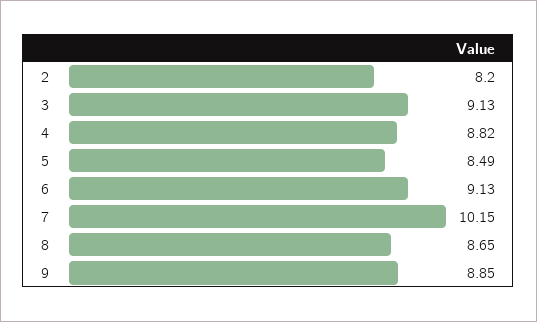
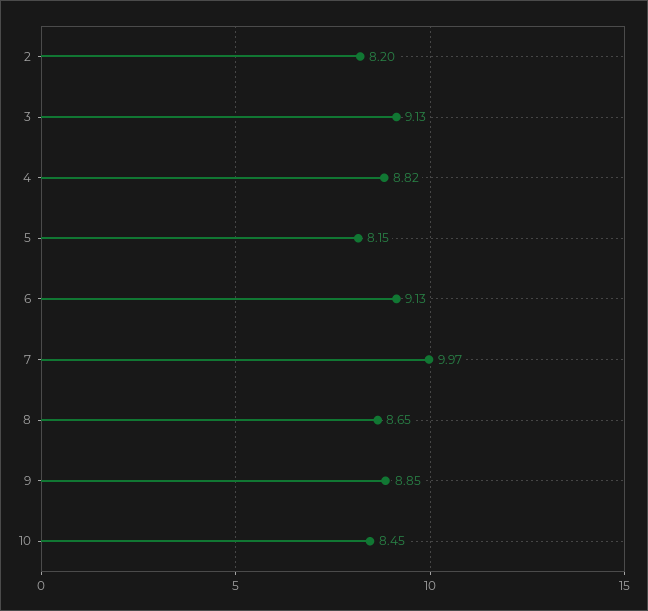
  {
    "2": 8.2,
    "3": 9.13,
    "4": 8.82,
-   "5": 8.49,
+   "5": 8.15,
    "6": 9.13,
-   "7": 10.15,
+   "7": 9.97,
    "8": 8.65,
-   "9": 8.85
+   "9": 8.85,
+   "10": 8.45
  }

